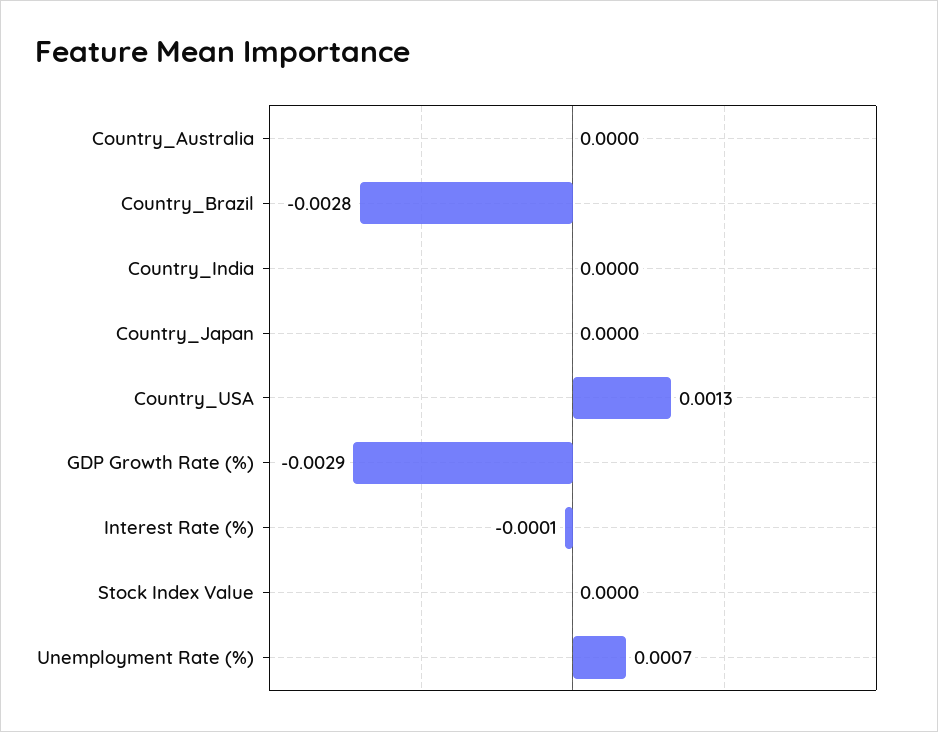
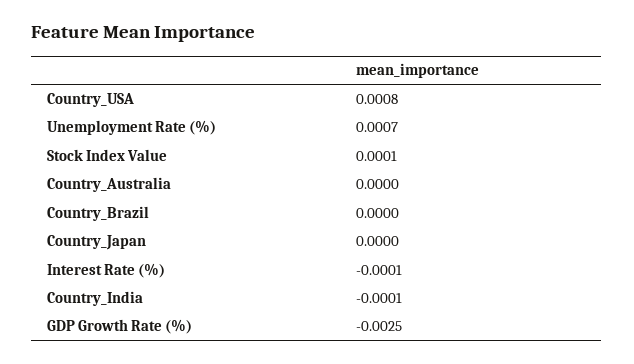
  {
    "Country_Australia": 0,
-   "Country_Brazil": -0.0028,
+   "Country_Brazil": 0,
-   "Country_India": 0,
+   "Country_India": -0.0001,
    "Country_Japan": 0,
-   "Country_USA": 0.0013,
+   "Country_USA": 0.0008,
-   "GDP Growth Rate (%)": -0.0029,
+   "GDP Growth Rate (%)": -0.0025,
    "Interest Rate (%)": -0.0001,
-   "Stock Index Value": 0,
+   "Stock Index Value": 0.0001,
    "Unemployment Rate (%)": 0.0007
  }

